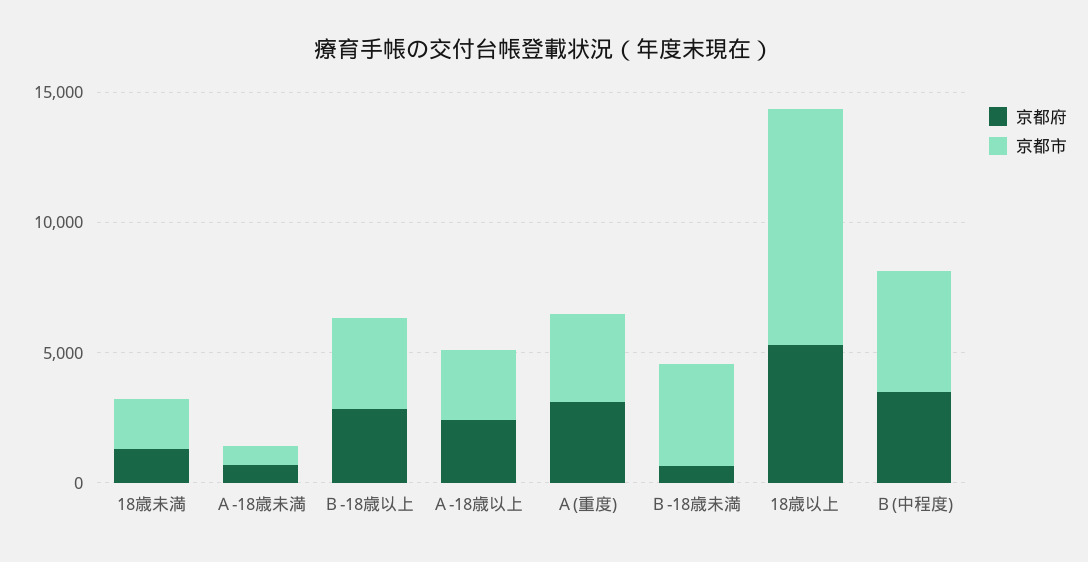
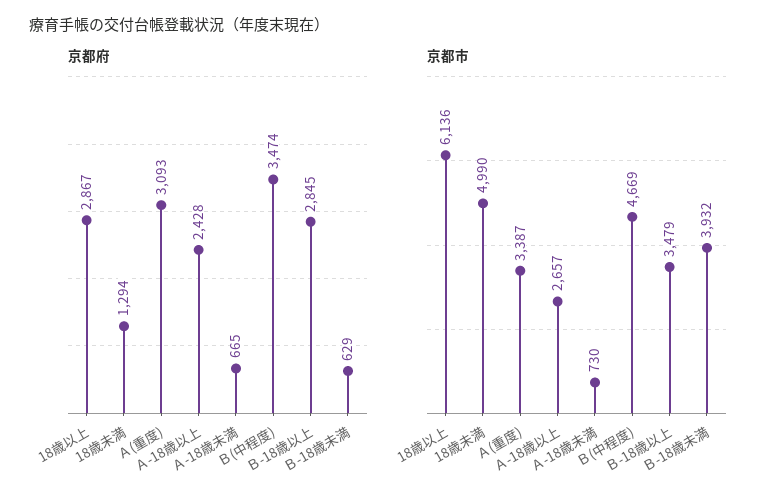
  {
    "京都府": {
      "18歳未満": 1294,
      "Ａ-18歳未満": 665,
      "Ｂ-18歳以上": 2845,
      "Ａ-18歳以上": 2428,
      "Ａ(重度)": 3093,
      "Ｂ-18歳未満": 629,
-     "18歳以上": 5000,
+     "18歳以上": 2867,
      "Ｂ(中程度)": 3474
    },
    "京都市": {
-     "18歳未満": 2000,
+     "18歳未満": 4990,
      "Ａ-18歳未満": 730,
      "Ｂ-18歳以上": 3479,
      "Ａ-18歳以上": 2657,
      "Ａ(重度)": 3387,
      "Ｂ-18歳未満": 3932,
-     "18歳以上": 9000,
+     "18歳以上": 6136,
      "Ｂ(中程度)": 4669
    }
  }

